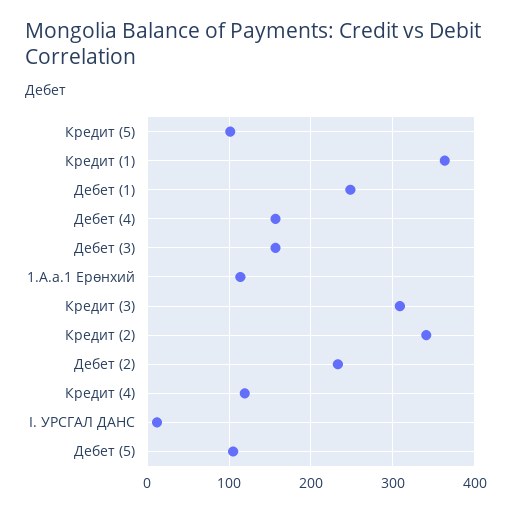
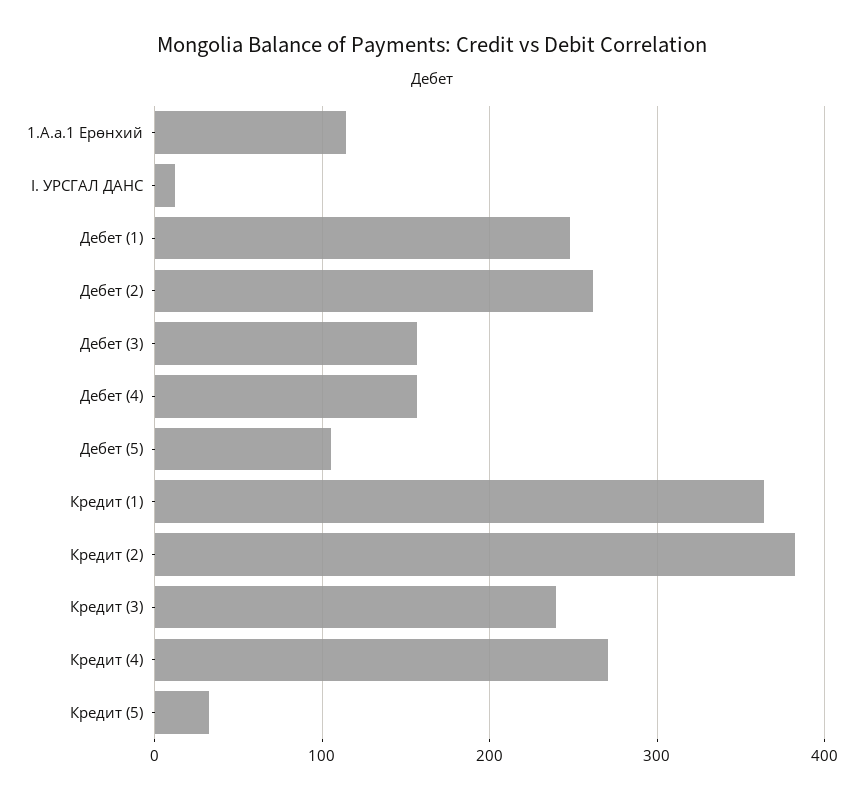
  {
-   "Кредит (5)": 100,
+   "Кредит (5)": 30,
    "Кредит (1)": 360,
    "Дебет (1)": 250,
    "Дебет (4)": 160,
    "Дебет (3)": 160,
    "1.А.а.1 Ерөнхий": 110,
-   "Кредит (3)": 310,
+   "Кредит (3)": 240,
-   "Кредит (2)": 340,
+   "Кредит (2)": 380,
-   "Дебет (2)": 230,
+   "Дебет (2)": 260,
-   "Кредит (4)": 120,
+   "Кредит (4)": 270,
    "I. УРСГАЛ ДАНС": 10,
    "Дебет (5)": 110
  }

